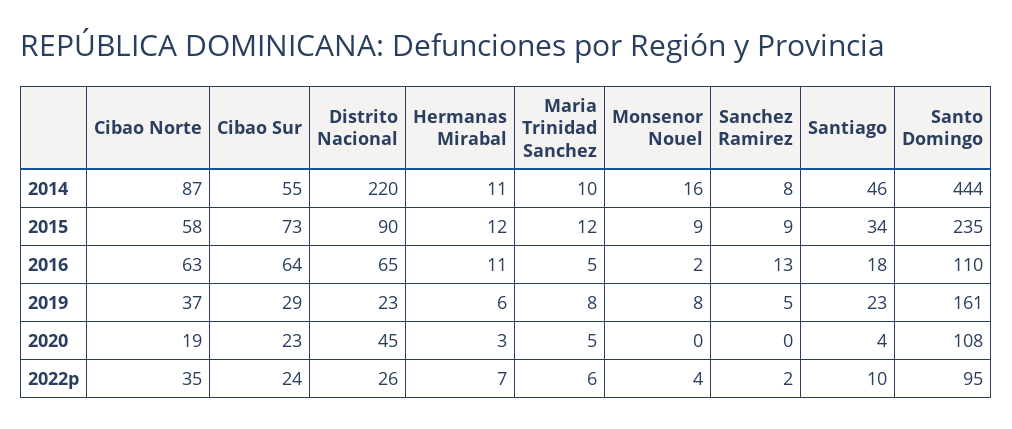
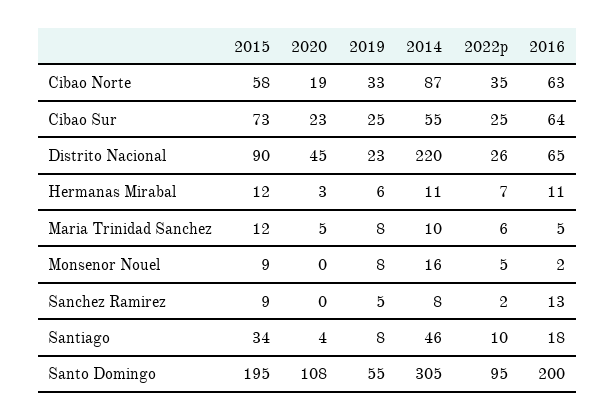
  {
    "Cibao Norte": {
      "2014": 87,
      "2015": 58,
      "2016": 63,
-     "2019": 37,
+     "2019": 33,
      "2020": 19,
      "2022p": 35
    },
    "Cibao Sur": {
      "2014": 55,
      "2015": 73,
      "2016": 64,
-     "2019": 29,
+     "2019": 25,
      "2020": 23,
-     "2022p": 24
+     "2022p": 25
    },
    "Distrito Nacional": {
      "2014": 220,
      "2015": 90,
      "2016": 65,
      "2019": 23,
      "2020": 45,
      "2022p": 26
    },
    "Hermanas Mirabal": {
      "2014": 11,
      "2015": 12,
      "2016": 11,
      "2019": 6,
      "2020": 3,
      "2022p": 7
    },
    "Maria Trinidad Sanchez": {
      "2014": 10,
      "2015": 12,
      "2016": 5,
      "2019": 8,
      "2020": 5,
      "2022p": 6
    },
    "Monsenor Nouel": {
      "2014": 16,
      "2015": 9,
      "2016": 2,
      "2019": 8,
      "2020": 0,
-     "2022p": 4
+     "2022p": 5
    },
    "Sanchez Ramirez": {
      "2014": 8,
      "2015": 9,
      "2016": 13,
      "2019": 5,
      "2020": 0,
      "2022p": 2
    },
    "Santiago": {
      "2014": 46,
      "2015": 34,
      "2016": 18,
-     "2019": 23,
+     "2019": 8,
      "2020": 4,
      "2022p": 10
    },
    "Santo Domingo": {
-     "2014": 444,
+     "2014": 305,
-     "2015": 235,
+     "2015": 195,
-     "2016": 110,
+     "2016": 200,
-     "2019": 161,
+     "2019": 55,
      "2020": 108,
      "2022p": 95
    }
  }

